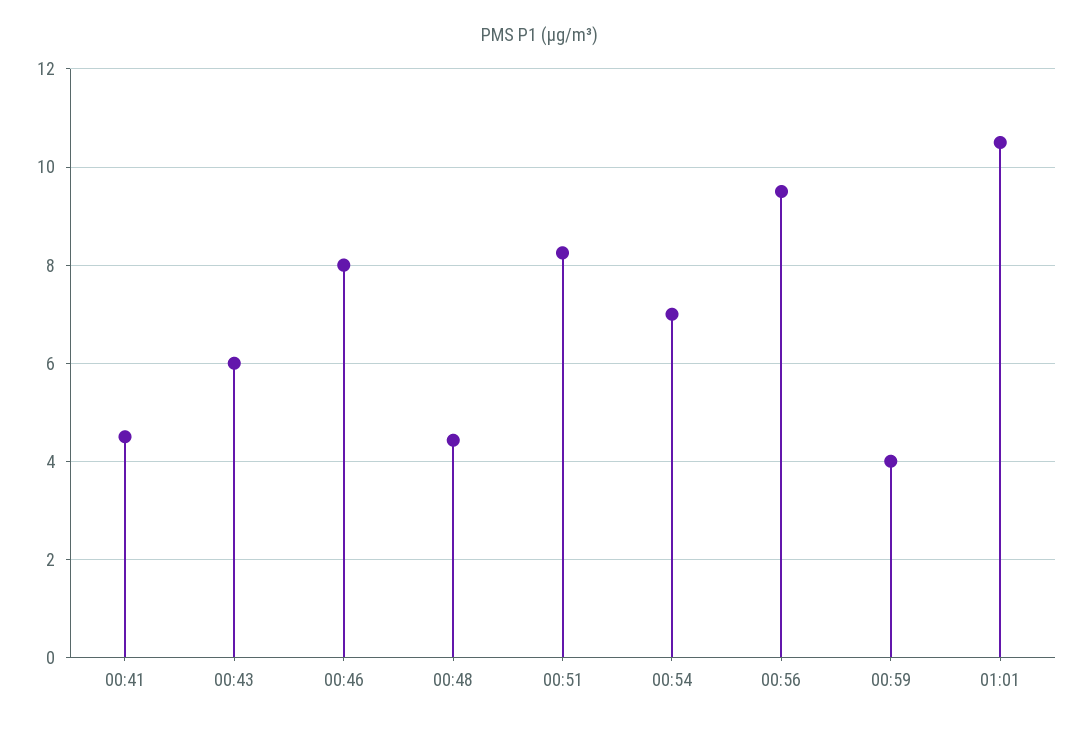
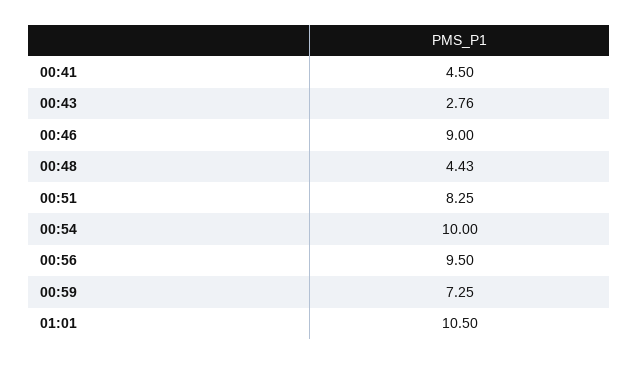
  {
    "00:41": 4.5,
-   "00:43": 6,
+   "00:43": 2.76,
-   "00:46": 8,
+   "00:46": 9,
    "00:48": 4.43,
    "00:51": 8.25,
-   "00:54": 7,
+   "00:54": 10,
    "00:56": 9.5,
-   "00:59": 4,
+   "00:59": 7.25,
    "01:01": 10.5
  }

